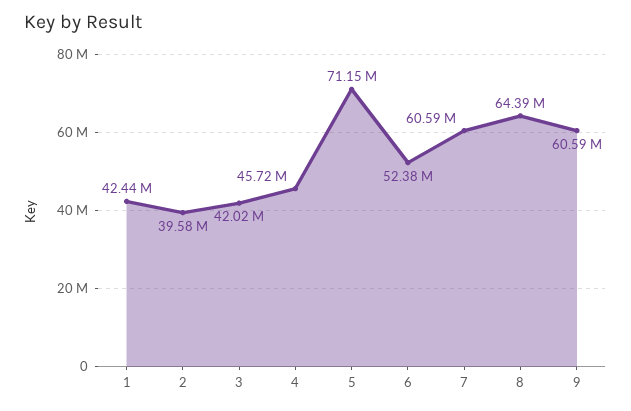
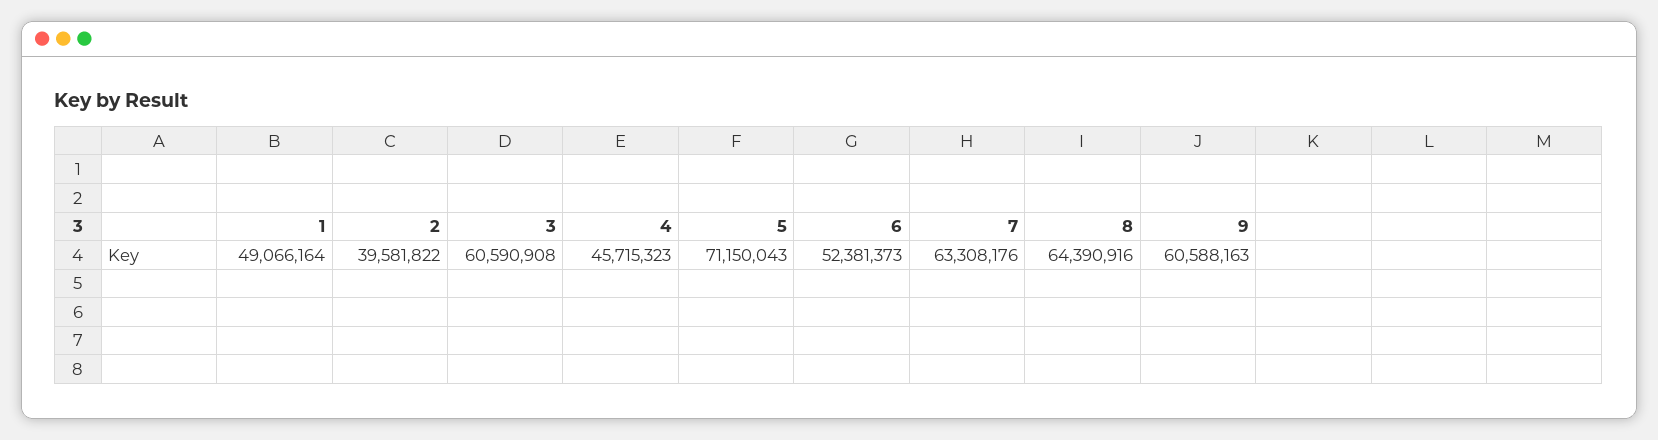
  {
-   "1": 42440000,
+   "1": 49066164,
    "2": 39581822,
-   "3": 42020000,
+   "3": 60590908,
    "4": 45715323,
    "5": 71150043,
    "6": 52381373,
-   "7": 60590000,
+   "7": 63308176,
    "8": 64390916,
    "9": 60588163
  }

